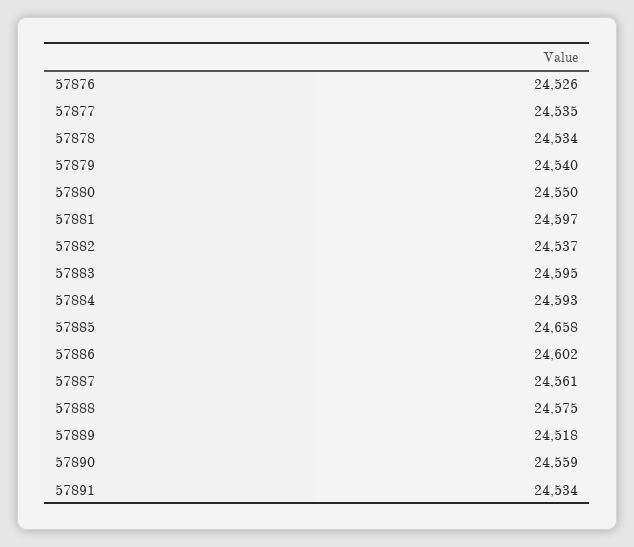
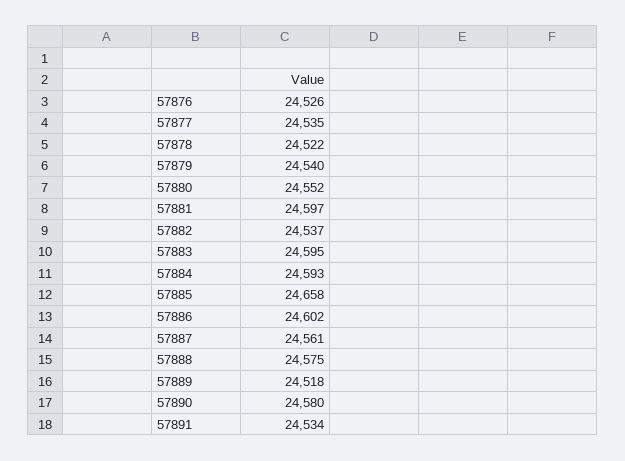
  {
    "57876": 24526,
    "57877": 24535,
-   "57878": 24534,
+   "57878": 24522,
    "57879": 24540,
-   "57880": 24550,
+   "57880": 24552,
    "57881": 24597,
    "57882": 24537,
    "57883": 24595,
    "57884": 24593,
    "57885": 24658,
    "57886": 24602,
    "57887": 24561,
    "57888": 24575,
    "57889": 24518,
-   "57890": 24559,
+   "57890": 24580,
    "57891": 24534
  }

